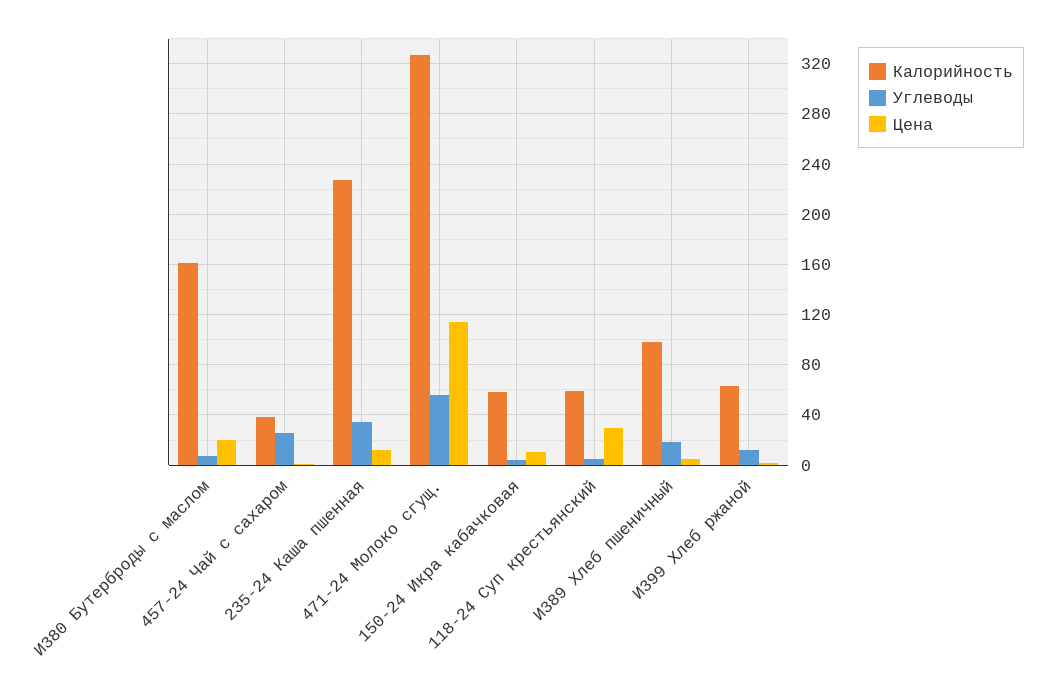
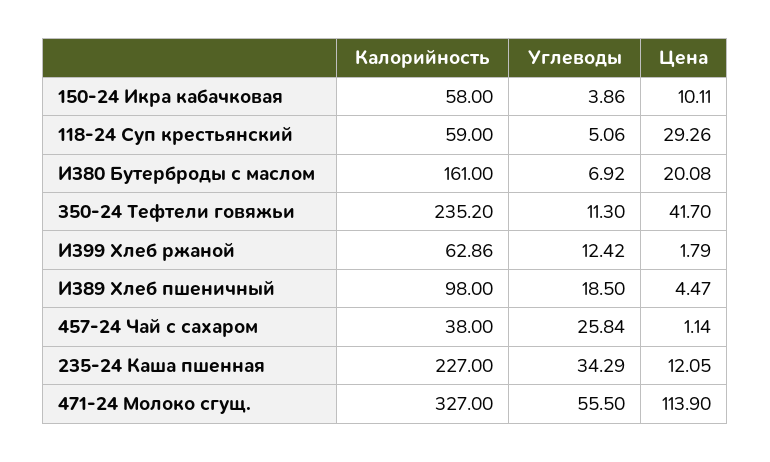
  {
    "Калорийность": {
      "И380 Бутерброды с маслом": 161,
      "457-24 Чай с сахаром": 38,
      "235-24 Каша пшенная": 227,
      "471-24 Молоко сгущ.": 327,
      "150-24 Икра кабачковая": 58,
      "118-24 Суп крестьянский": 59,
      "И389 Хлеб пшеничный": 98,
-     "И399 Хлеб ржаной": 62.86
+     "И399 Хлеб ржаной": 62.86,
+     "350-24 Тефтели говяжьи": 235.2
    },
    "Углеводы": {
      "И380 Бутерброды с маслом": 6.92,
      "457-24 Чай с сахаром": 25.84,
      "235-24 Каша пшенная": 34.29,
      "471-24 Молоко сгущ.": 55.5,
      "150-24 Икра кабачковая": 3.86,
      "118-24 Суп крестьянский": 5.06,
      "И389 Хлеб пшеничный": 18.5,
-     "И399 Хлеб ржаной": 12.42
+     "И399 Хлеб ржаной": 12.42,
+     "350-24 Тефтели говяжьи": 11.3
    },
    "Цена": {
      "И380 Бутерброды с маслом": 20.08,
      "457-24 Чай с сахаром": 1.14,
      "235-24 Каша пшенная": 12.05,
      "471-24 Молоко сгущ.": 113.9,
      "150-24 Икра кабачковая": 10.11,
      "118-24 Суп крестьянский": 29.26,
      "И389 Хлеб пшеничный": 4.47,
-     "И399 Хлеб ржаной": 1.79
+     "И399 Хлеб ржаной": 1.79,
+     "350-24 Тефтели говяжьи": 41.7
    }
  }

